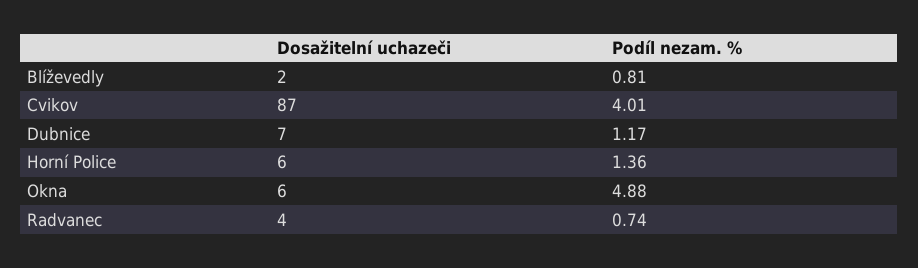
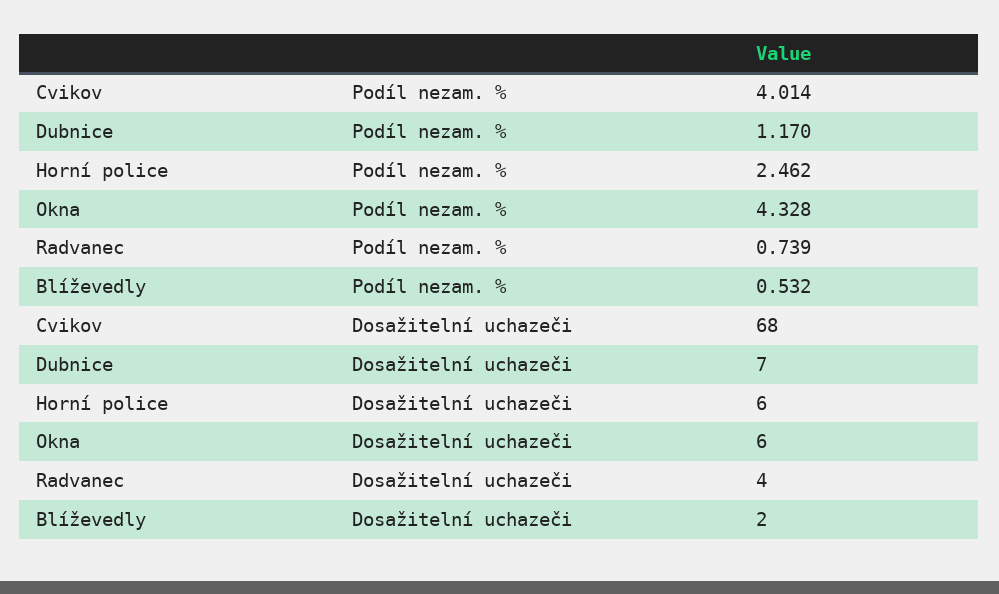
  {
    "Dosažitelní uchazeči": {
      "Blíževedly": 2,
-     "Cvikov": 87,
+     "Cvikov": 68,
      "Dubnice": 7,
      "Horní Police": 6,
      "Okna": 6,
      "Radvanec": 4
    },
    "Podíl nezam. %": {
-     "Blíževedly": 0.81,
+     "Blíževedly": 0.532,
      "Cvikov": 4.014,
      "Dubnice": 1.17,
-     "Horní Police": 1.36,
+     "Horní Police": 2.462,
-     "Okna": 4.88,
+     "Okna": 4.328,
      "Radvanec": 0.739
    }
  }

